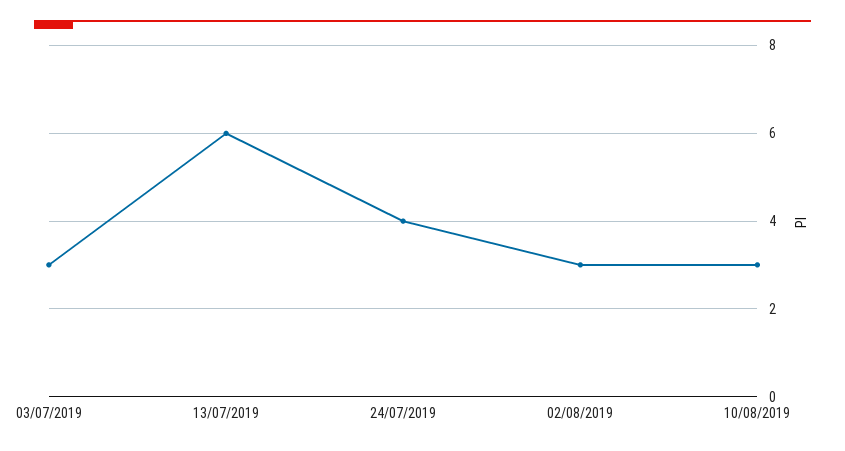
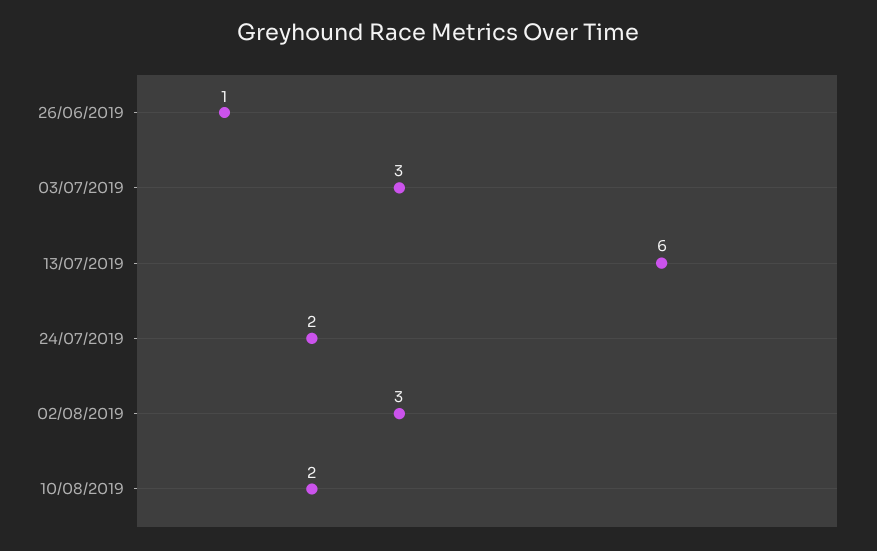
  {
    "03/07/2019": 3,
    "13/07/2019": 6,
-   "24/07/2019": 4,
+   "24/07/2019": 2,
    "02/08/2019": 3,
-   "10/08/2019": 3
+   "10/08/2019": 2,
+   "26/06/2019": 1
  }

